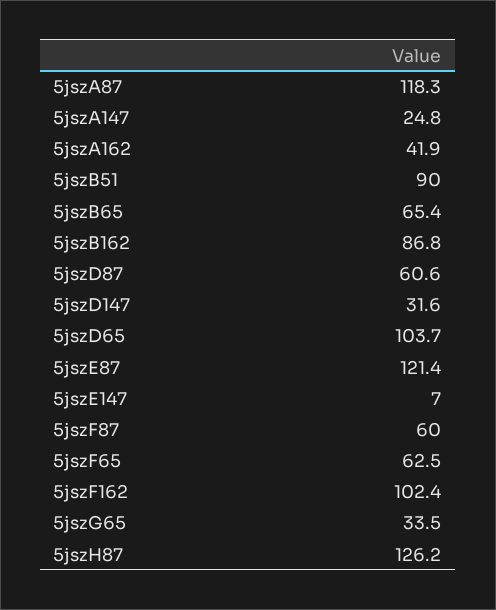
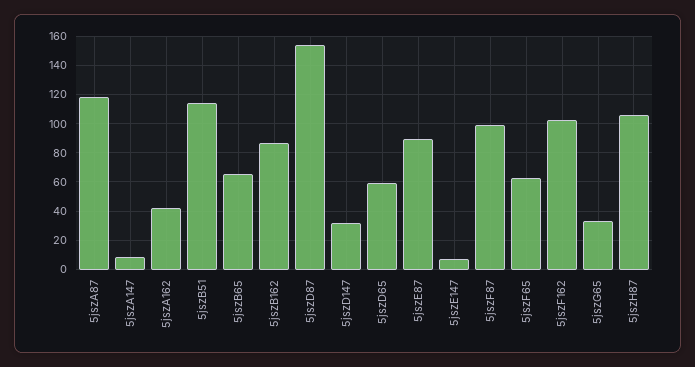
  {
    "5jszA87": 118.3,
-   "5jszA147": 24.8,
+   "5jszA147": 10,
    "5jszA162": 41.9,
-   "5jszB51": 90,
+   "5jszB51": 115,
    "5jszB65": 65.4,
    "5jszB162": 86.8,
-   "5jszD87": 60.6,
+   "5jszD87": 155,
    "5jszD147": 31.6,
-   "5jszD65": 103.7,
+   "5jszD65": 60,
-   "5jszE87": 121.4,
+   "5jszE87": 90,
    "5jszE147": 7,
-   "5jszF87": 60,
+   "5jszF87": 100,
    "5jszF65": 62.5,
    "5jszF162": 102.4,
    "5jszG65": 33.5,
-   "5jszH87": 126.2
+   "5jszH87": 105
  }

